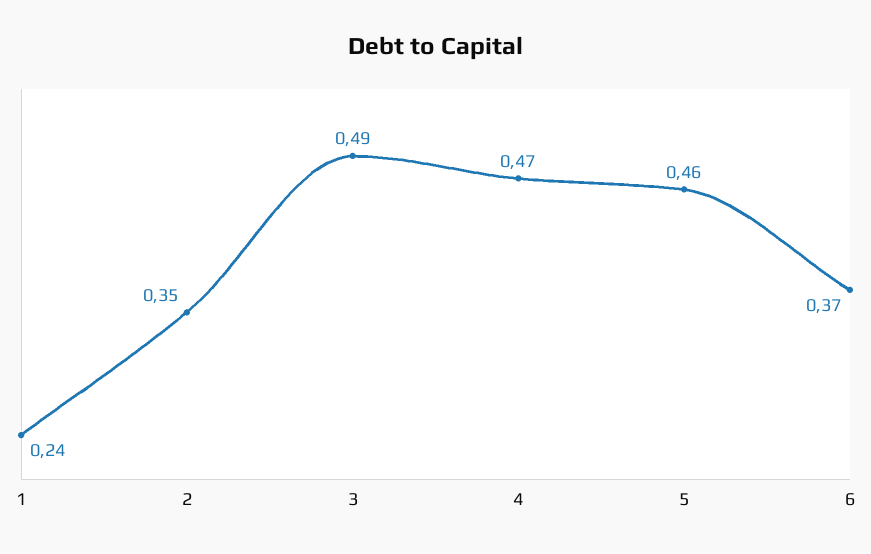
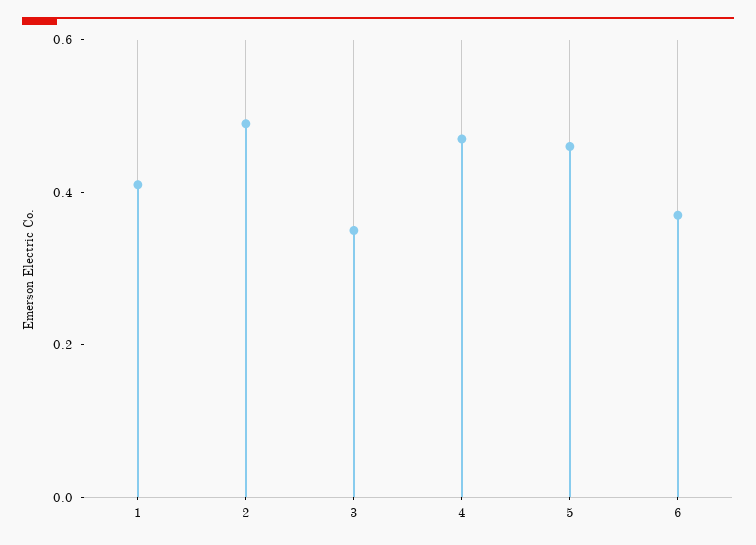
  {
-   "1": 0.24,
+   "1": 0.4,
-   "2": 0.35,
+   "2": 0.5,
-   "3": 0.49,
+   "3": 0.35,
    "4": 0.47,
    "5": 0.46,
    "6": 0.37
  }

